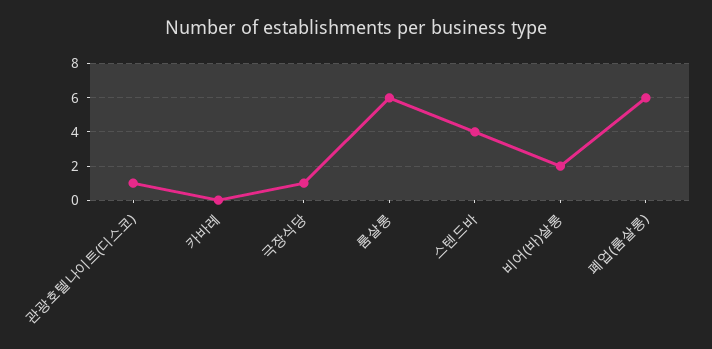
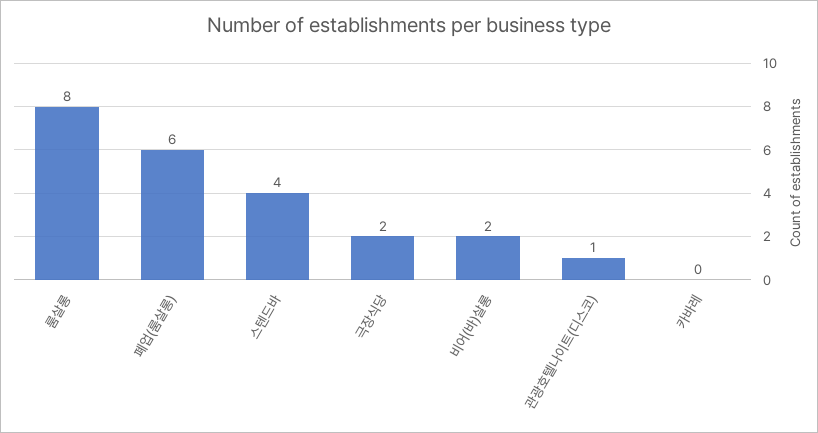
  {
    "관광호텔나이트(디스코)": 1,
    "카바레": 0,
-   "극장식당": 1,
+   "극장식당": 2,
-   "룸살롱": 6,
+   "룸살롱": 8,
    "스텐드바": 4,
    "비어(바)살롱": 2,
    "폐업(룸살롱)": 6
  }

